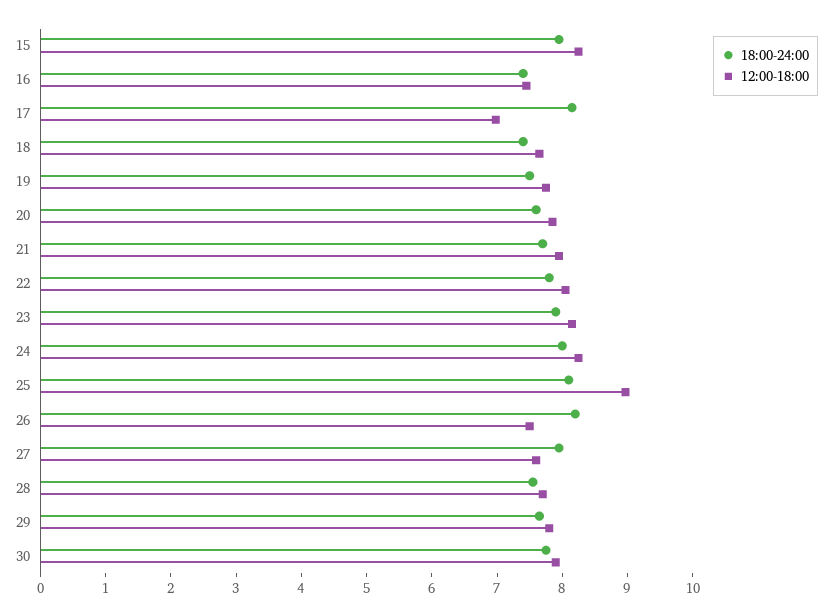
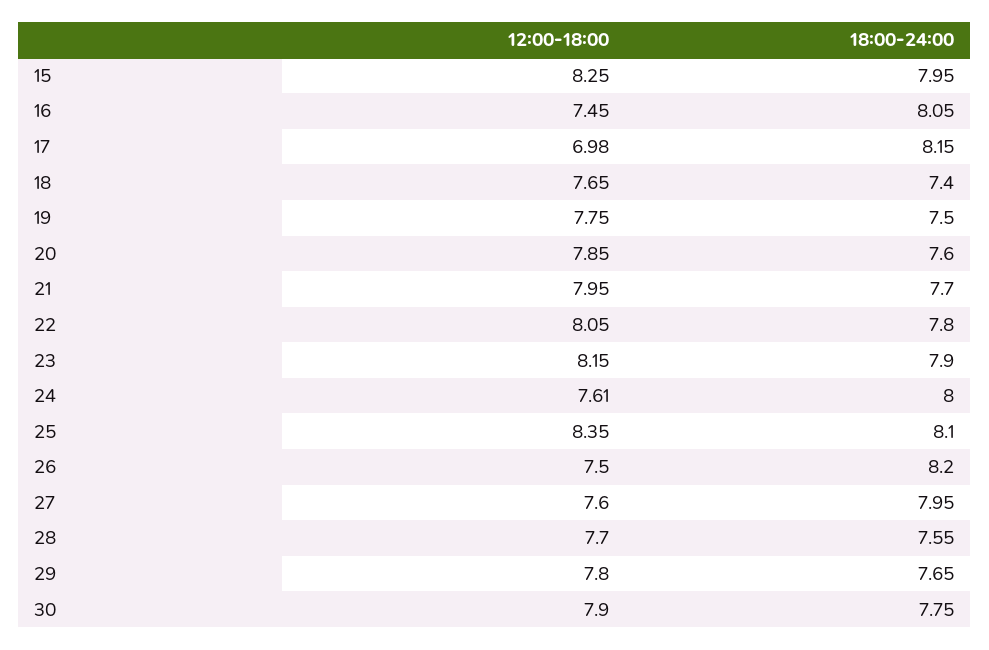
  {
    "18:00-24:00": {
      "15": 7.95,
-     "16": 7.4,
+     "16": 8.05,
      "17": 8.15,
      "18": 7.4,
      "19": 7.5,
      "20": 7.6,
      "21": 7.7,
      "22": 7.8,
      "23": 7.9,
      "24": 8,
      "25": 8.1,
      "26": 8.2,
      "27": 7.95,
      "28": 7.55,
      "29": 7.65,
      "30": 7.75
    },
    "12:00-18:00": {
      "15": 8.25,
      "16": 7.45,
      "17": 6.98,
      "18": 7.65,
      "19": 7.75,
      "20": 7.85,
      "21": 7.95,
      "22": 8.05,
      "23": 8.15,
-     "24": 8.2,
+     "24": 7.61,
-     "25": 9,
+     "25": 8.35,
      "26": 7.5,
      "27": 7.6,
      "28": 7.7,
      "29": 7.8,
      "30": 7.9
    }
  }

